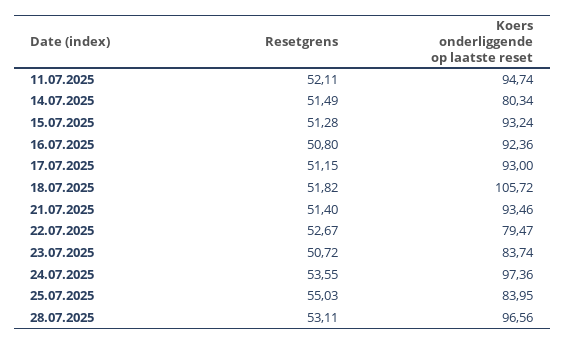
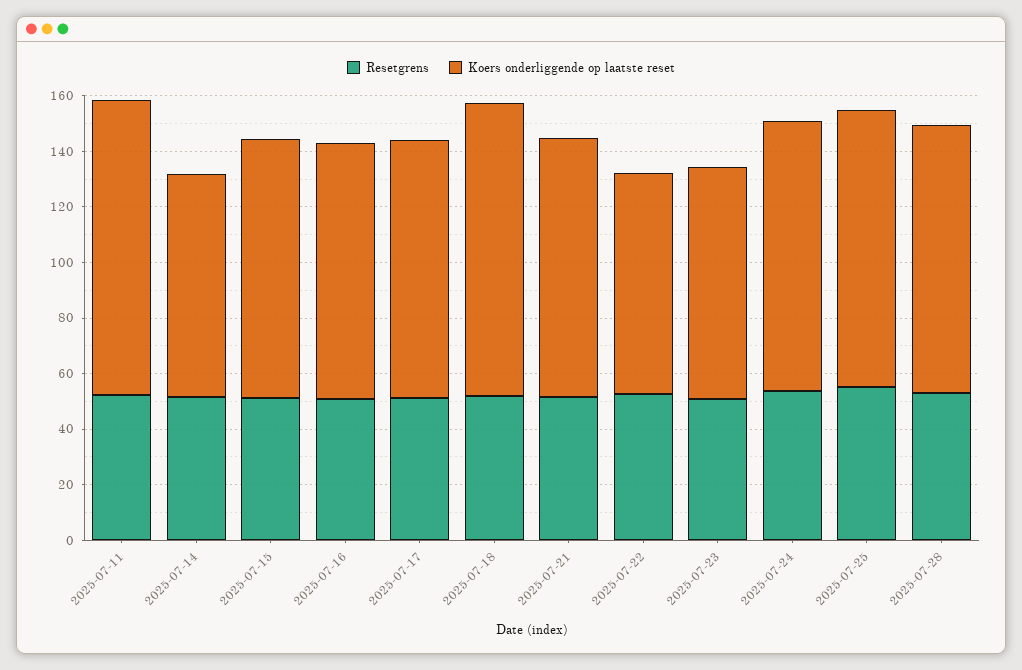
  {
    "Resetgrens": {
      "11.07.2025": 52.11,
      "14.07.2025": 51.49,
      "15.07.2025": 51.28,
      "16.07.2025": 50.8,
      "17.07.2025": 51.15,
      "18.07.2025": 51.82,
      "21.07.2025": 51.4,
      "22.07.2025": 52.67,
      "23.07.2025": 50.72,
      "24.07.2025": 53.55,
      "25.07.2025": 55.03,
      "28.07.2025": 53.11
    },
    "Koers onderliggende op laatste reset": {
-     "11.07.2025": 94.74,
+     "11.07.2025": 105,
      "14.07.2025": 80.34,
      "15.07.2025": 93.24,
      "16.07.2025": 92.36,
      "17.07.2025": 93,
      "18.07.2025": 105.72,
      "21.07.2025": 93.46,
      "22.07.2025": 79.47,
      "23.07.2025": 83.74,
      "24.07.2025": 97.36,
-     "25.07.2025": 83.95,
+     "25.07.2025": 100,
      "28.07.2025": 96.56
    }
  }

